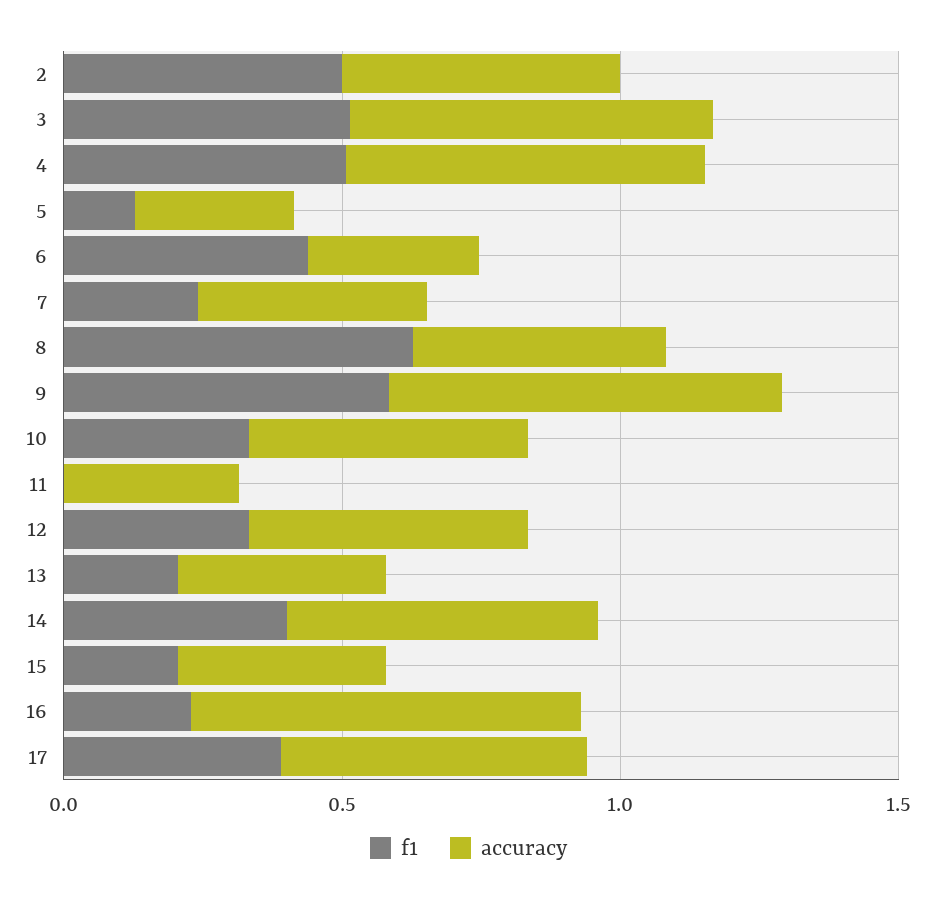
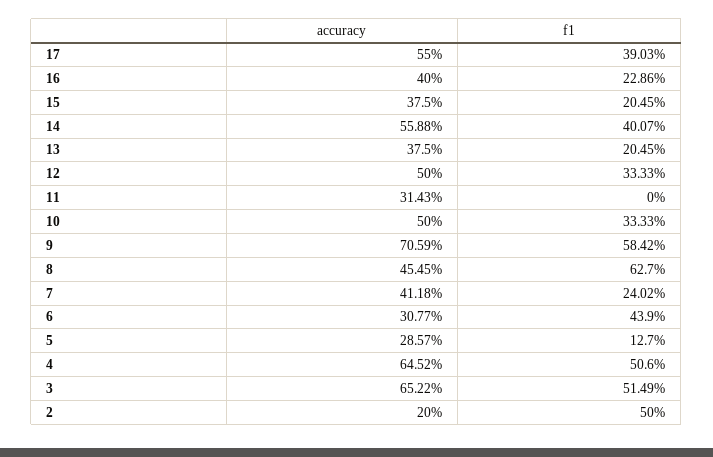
  {
    "f1": {
      "2": 0.5,
      "3": 0.5149,
      "4": 0.506,
      "5": 0.127,
      "6": 0.439,
      "7": 0.2402,
      "8": 0.627,
      "9": 0.5842,
      "10": 0.3333,
      "11": 0,
      "12": 0.3333,
      "13": 0.2045,
      "14": 0.4007,
      "15": 0.2045,
      "16": 0.2286,
      "17": 0.3903
    },
    "accuracy": {
-     "2": 0.5,
+     "2": 0.2,
      "3": 0.6522,
      "4": 0.6452,
      "5": 0.2857,
      "6": 0.3077,
      "7": 0.4118,
      "8": 0.4545,
      "9": 0.7059,
      "10": 0.5,
      "11": 0.3143,
      "12": 0.5,
      "13": 0.375,
      "14": 0.5588,
      "15": 0.375,
-     "16": 0.7,
+     "16": 0.4,
      "17": 0.55
    }
  }

